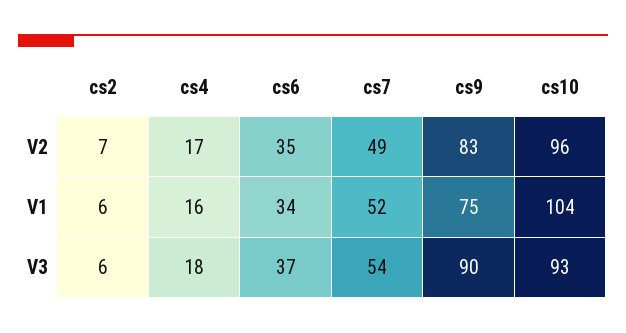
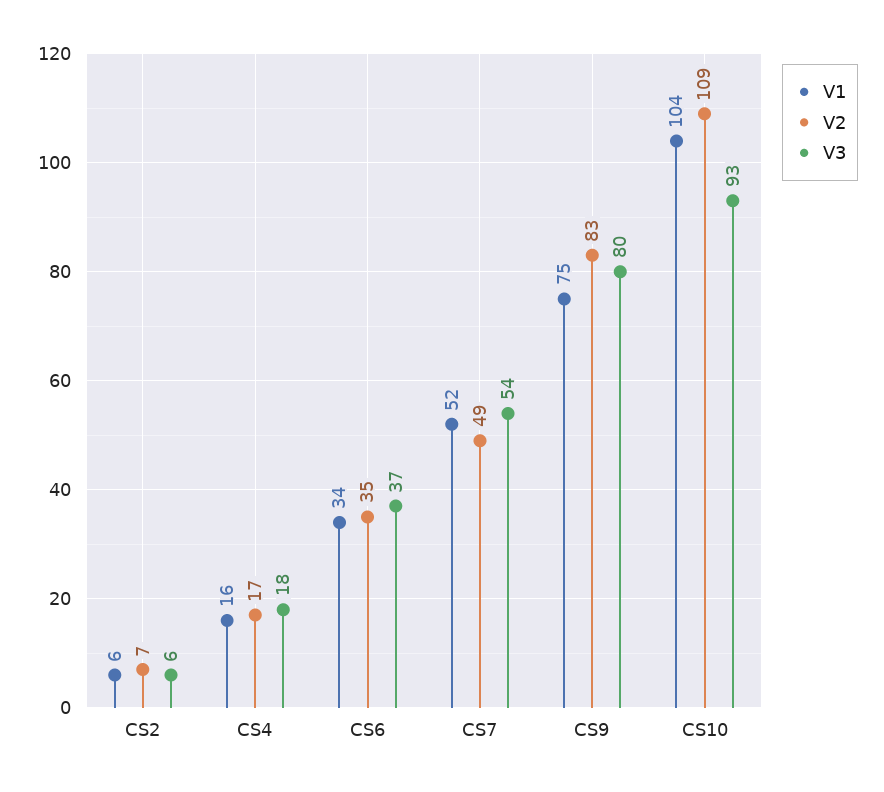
  {
    "V2": {
      "cs2": 7,
      "cs4": 17,
      "cs6": 35,
      "cs7": 49,
      "cs9": 83,
-     "cs10": 96
+     "cs10": 109
    },
    "V1": {
      "cs2": 6,
      "cs4": 16,
      "cs6": 34,
      "cs7": 52,
      "cs9": 75,
      "cs10": 104
    },
    "V3": {
      "cs2": 6,
      "cs4": 18,
      "cs6": 37,
      "cs7": 54,
-     "cs9": 90,
+     "cs9": 80,
      "cs10": 93
    }
  }

